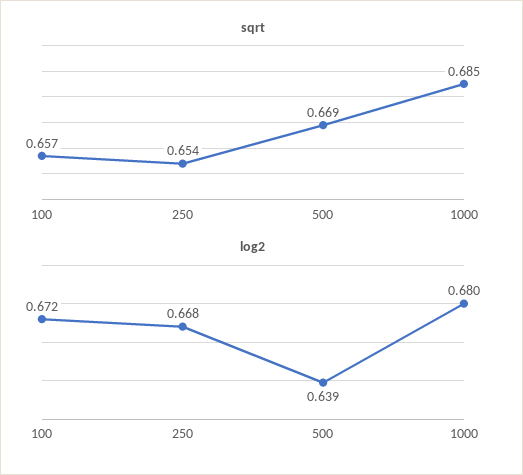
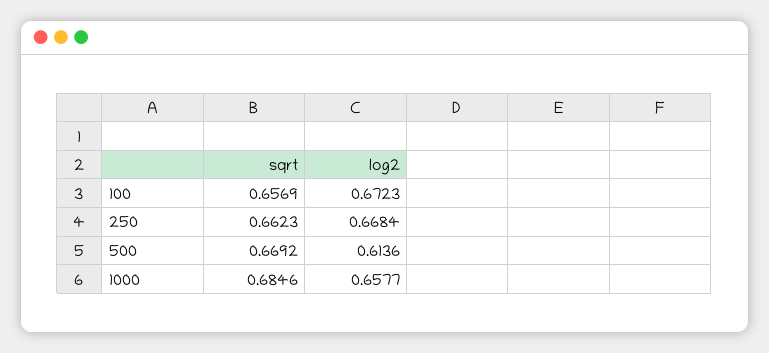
  {
    "sqrt": {
      "100": 0.6569,
-     "250": 0.654,
+     "250": 0.6623,
      "500": 0.6692,
      "1000": 0.6846
    },
    "log2": {
      "100": 0.6723,
      "250": 0.6684,
-     "500": 0.639,
+     "500": 0.6136,
-     "1000": 0.68
+     "1000": 0.6577
    }
  }

